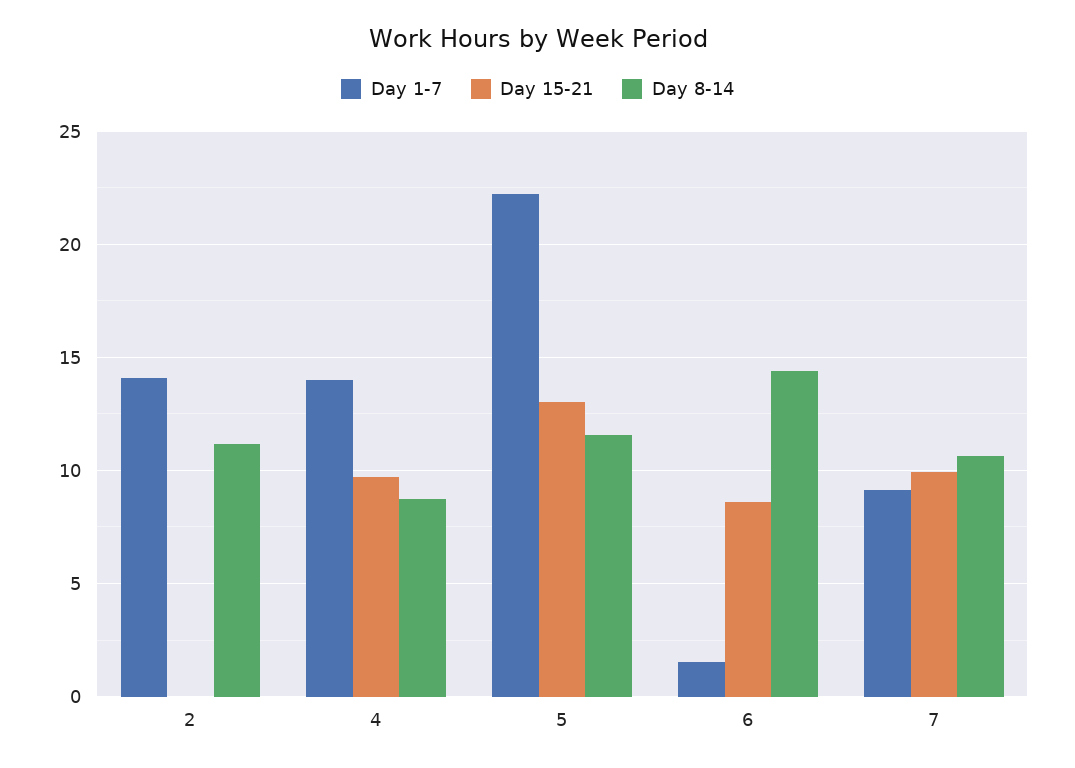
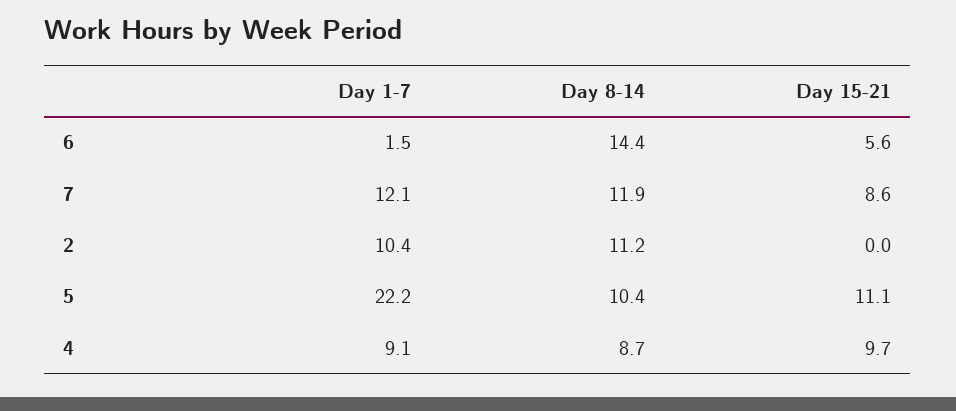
  {
    "Day 1-7": {
-     "2": 14,
+     "2": 10.4,
-     "4": 14,
+     "4": 9.1,
      "5": 22.2,
      "6": 1.5,
-     "7": 9
+     "7": 12.1
    },
    "Day 15-21": {
      "2": 0,
      "4": 9.7,
-     "5": 13,
+     "5": 11.1,
-     "6": 8.5,
+     "6": 5.6,
-     "7": 10
+     "7": 8.6
    },
    "Day 8-14": {
      "2": 11.2,
      "4": 8.7,
-     "5": 11.5,
+     "5": 10.4,
      "6": 14.4,
-     "7": 10.5
+     "7": 11.9
    }
  }

